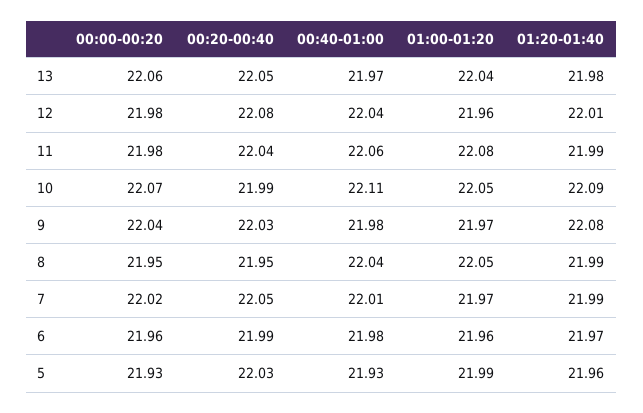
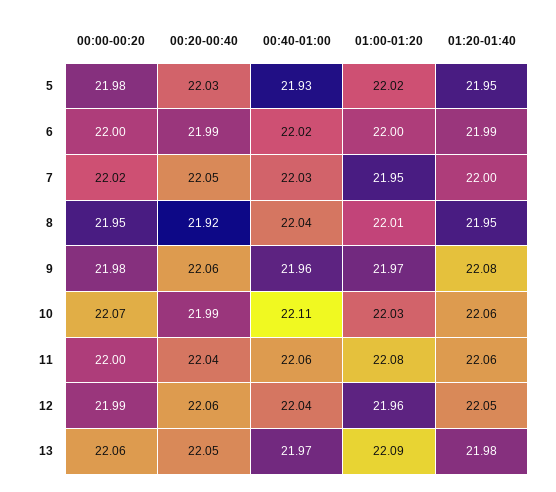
  {
    "00:00-00:20": {
      "13": 22.06,
-     "12": 21.98,
+     "12": 21.99,
-     "11": 21.98,
+     "11": 22,
      "10": 22.07,
-     "9": 22.04,
+     "9": 21.98,
      "8": 21.95,
      "7": 22.02,
-     "6": 21.96,
+     "6": 22,
-     "5": 21.93
+     "5": 21.98
    },
    "00:20-00:40": {
      "13": 22.05,
-     "12": 22.08,
+     "12": 22.06,
      "11": 22.04,
      "10": 21.99,
-     "9": 22.03,
+     "9": 22.06,
-     "8": 21.95,
+     "8": 21.92,
      "7": 22.05,
      "6": 21.99,
      "5": 22.03
    },
    "00:40-01:00": {
      "13": 21.97,
      "12": 22.04,
      "11": 22.06,
      "10": 22.11,
-     "9": 21.98,
+     "9": 21.96,
      "8": 22.04,
-     "7": 22.01,
+     "7": 22.03,
-     "6": 21.98,
+     "6": 22.02,
      "5": 21.93
    },
    "01:00-01:20": {
-     "13": 22.04,
+     "13": 22.09,
      "12": 21.96,
      "11": 22.08,
-     "10": 22.05,
+     "10": 22.03,
      "9": 21.97,
-     "8": 22.05,
+     "8": 22.01,
-     "7": 21.97,
+     "7": 21.95,
-     "6": 21.96,
+     "6": 22,
-     "5": 21.99
+     "5": 22.02
    },
    "01:20-01:40": {
      "13": 21.98,
-     "12": 22.01,
+     "12": 22.05,
-     "11": 21.99,
+     "11": 22.06,
-     "10": 22.09,
+     "10": 22.06,
      "9": 22.08,
-     "8": 21.99,
+     "8": 21.95,
-     "7": 21.99,
+     "7": 22,
-     "6": 21.97,
+     "6": 21.99,
-     "5": 21.96
+     "5": 21.95
    }
  }

